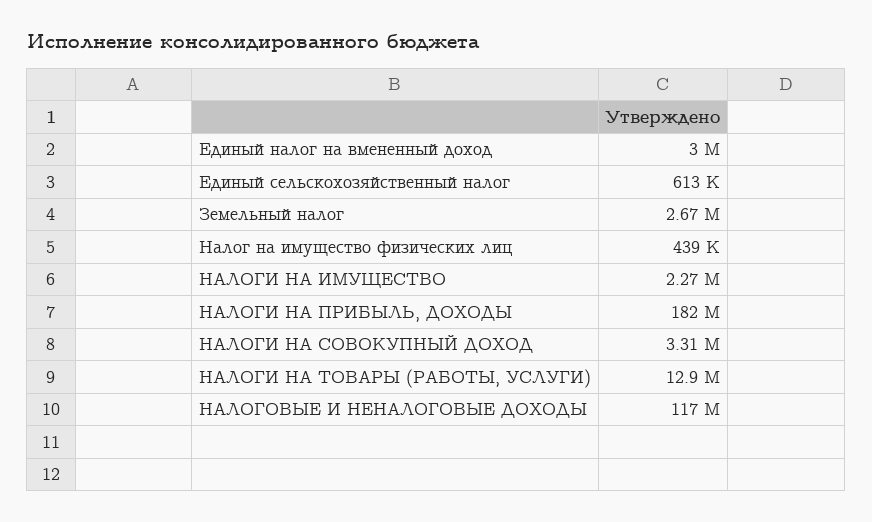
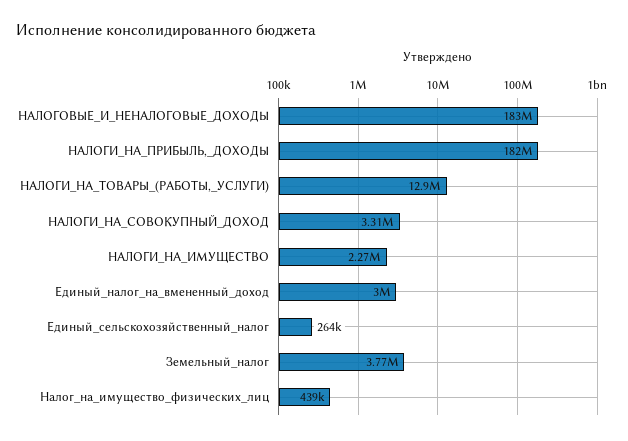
  {
    "Единый налог на вмененный доход": 3000000,
-   "Единый сельскохозяйственный налог": 613000,
+   "Единый сельскохозяйственный налог": 264000,
-   "Земельный налог": 2670000,
+   "Земельный налог": 3770000,
    "Налог на имущество физических лиц": 439000,
    "НАЛОГИ НА ИМУЩЕСТВО": 2270000,
    "НАЛОГИ НА ПРИБЫЛЬ, ДОХОДЫ": 182000000,
    "НАЛОГИ НА СОВОКУПНЫЙ ДОХОД": 3310000,
    "НАЛОГИ НА ТОВАРЫ (РАБОТЫ, УСЛУГИ)": 12900000,
-   "НАЛОГОВЫЕ И НЕНАЛОГОВЫЕ ДОХОДЫ": 117000000
+   "НАЛОГОВЫЕ И НЕНАЛОГОВЫЕ ДОХОДЫ": 183000000
  }

